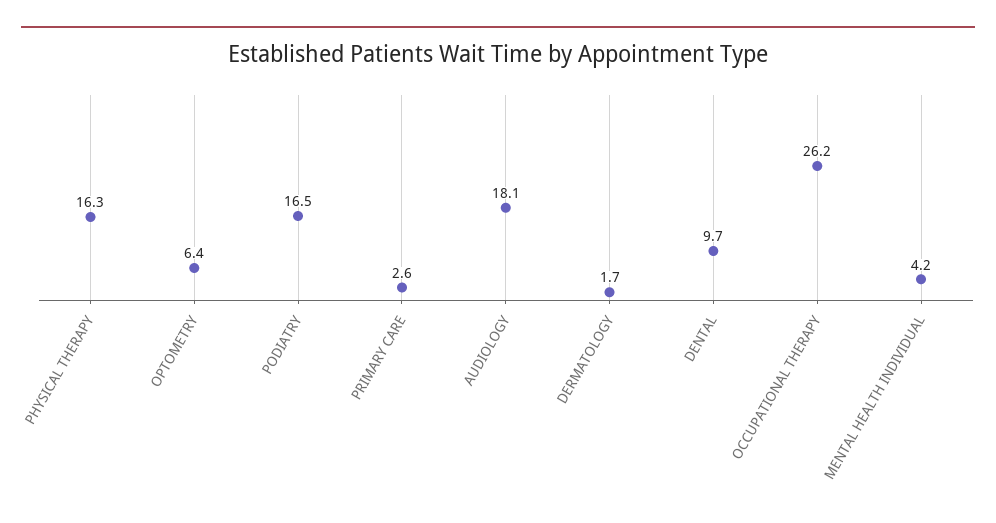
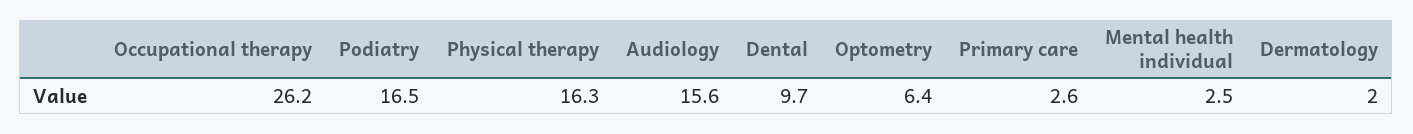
  {
    "PHYSICAL THERAPY": 16.3,
    "OPTOMETRY": 6.4,
    "PODIATRY": 16.5,
    "PRIMARY CARE": 2.6,
-   "AUDIOLOGY": 18.1,
+   "AUDIOLOGY": 15.6,
-   "DERMATOLOGY": 1.7,
+   "DERMATOLOGY": 2,
    "DENTAL": 9.7,
    "OCCUPATIONAL THERAPY": 26.2,
-   "MENTAL HEALTH INDIVIDUAL": 4.2
+   "MENTAL HEALTH INDIVIDUAL": 2.5
  }

